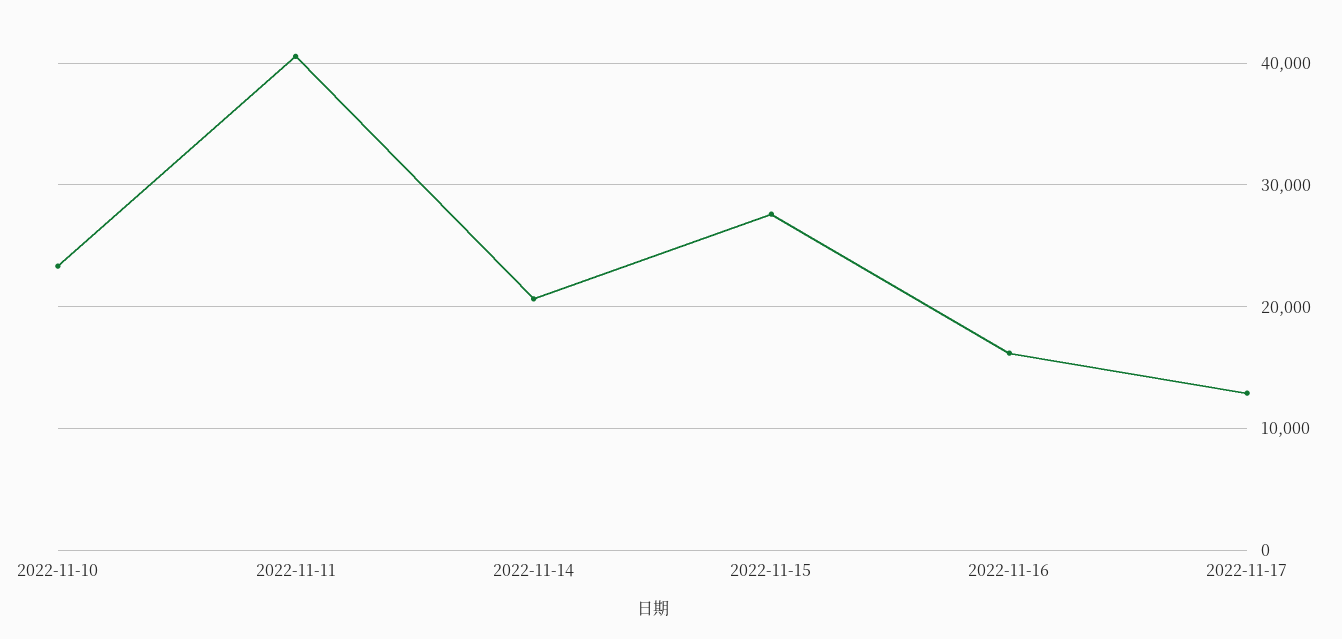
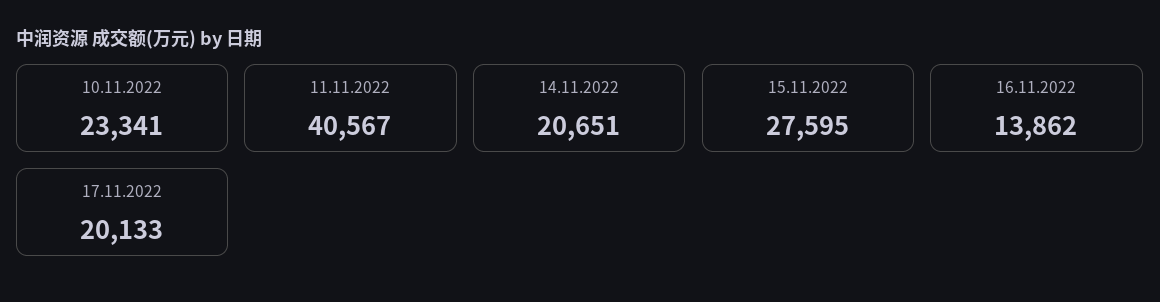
  {
    "2022-11-10": 23341,
    "2022-11-11": 40567,
    "2022-11-14": 20651,
    "2022-11-15": 27595,
-   "2022-11-16": 16000,
+   "2022-11-16": 13862,
-   "2022-11-17": 13000
+   "2022-11-17": 20133
  }

